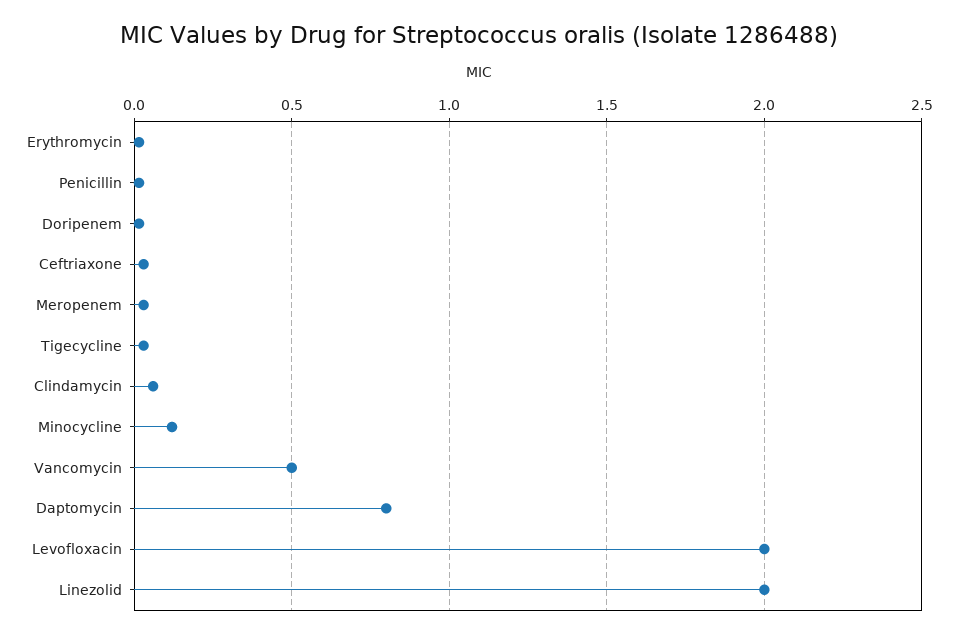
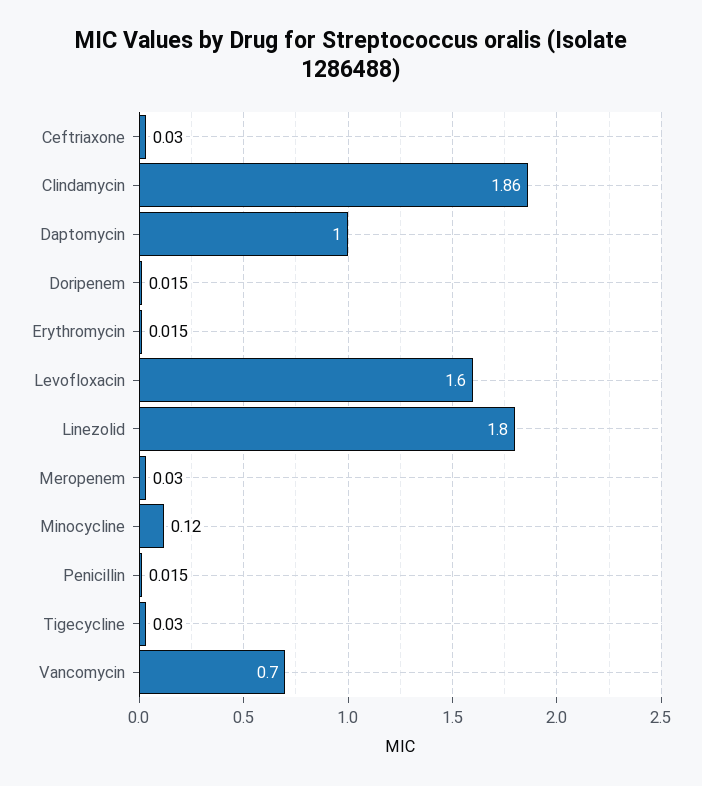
  {
    "Erythromycin": 0.015,
    "Penicillin": 0.015,
    "Doripenem": 0.015,
    "Ceftriaxone": 0.03,
    "Meropenem": 0.03,
    "Tigecycline": 0.03,
-   "Clindamycin": 0.05,
+   "Clindamycin": 1.86,
    "Minocycline": 0.12,
-   "Vancomycin": 0.5,
+   "Vancomycin": 0.7,
-   "Daptomycin": 0.8,
+   "Daptomycin": 1,
-   "Levofloxacin": 2,
+   "Levofloxacin": 1.6,
-   "Linezolid": 2
+   "Linezolid": 1.8
  }

